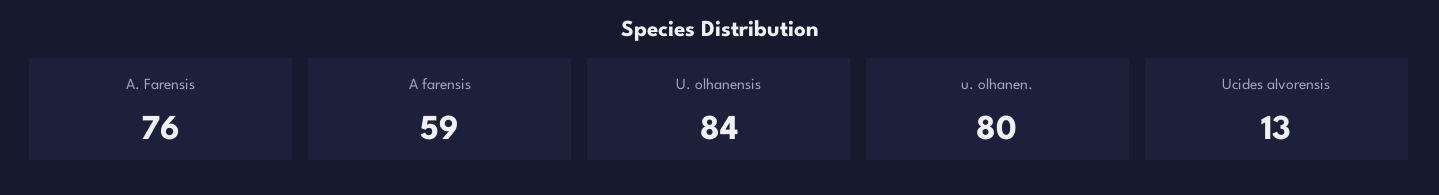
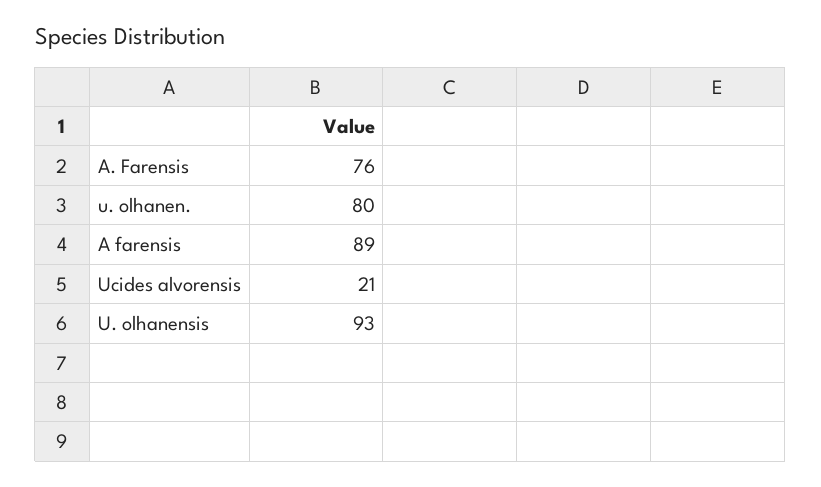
  {
    "A. Farensis": 76,
-   "A farensis": 59,
+   "A farensis": 89,
-   "U. olhanensis": 84,
+   "U. olhanensis": 93,
    "u. olhanen.": 80,
-   "Ucides alvorensis": 13
+   "Ucides alvorensis": 21
  }

